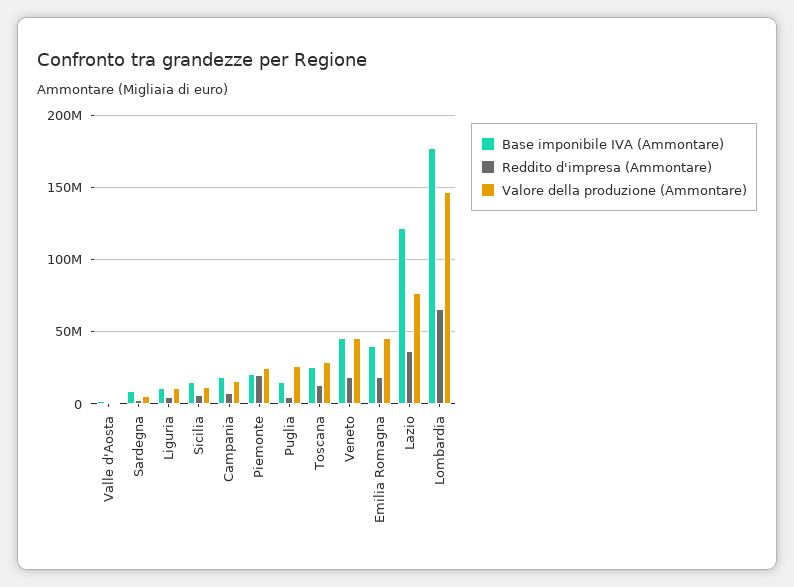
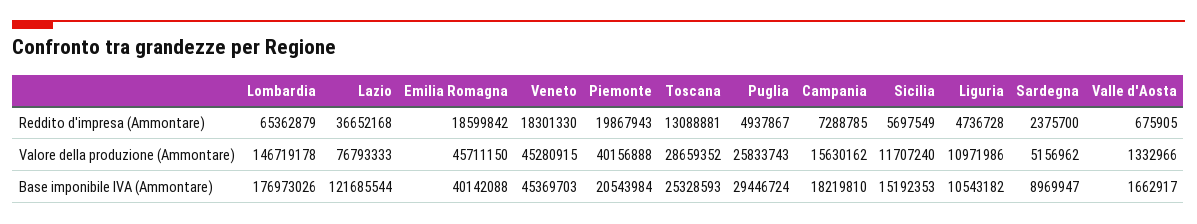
  {
    "Base imponibile IVA (Ammontare)": {
      "Valle d'Aosta": 1662917,
      "Sardegna": 8969947,
      "Liguria": 10543182,
      "Sicilia": 15192353,
      "Campania": 18219810,
      "Piemonte": 20543984,
-     "Puglia": 15000000,
+     "Puglia": 29446724,
      "Toscana": 25328593,
      "Veneto": 45369703,
      "Emilia Romagna": 40142088,
      "Lazio": 121685544,
      "Lombardia": 176973026
    },
    "Reddito d'impresa (Ammontare)": {
      "Valle d'Aosta": 675905,
      "Sardegna": 2375700,
      "Liguria": 4736728,
      "Sicilia": 5697549,
      "Campania": 7288785,
      "Piemonte": 19867943,
      "Puglia": 4937867,
      "Toscana": 13088881,
      "Veneto": 18301330,
      "Emilia Romagna": 18599842,
      "Lazio": 36652168,
      "Lombardia": 65362879
    },
    "Valore della produzione (Ammontare)": {
      "Valle d'Aosta": 1332966,
      "Sardegna": 5156962,
      "Liguria": 10971986,
      "Sicilia": 11707240,
      "Campania": 15630162,
-     "Piemonte": 25000000,
+     "Piemonte": 40156888,
      "Puglia": 25833743,
      "Toscana": 28659352,
      "Veneto": 45280915,
      "Emilia Romagna": 45711150,
      "Lazio": 76793333,
      "Lombardia": 146719178
    }
  }

